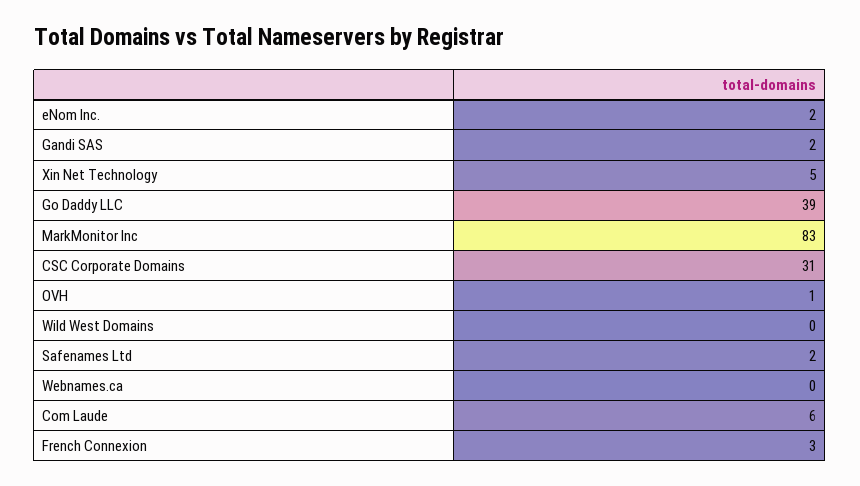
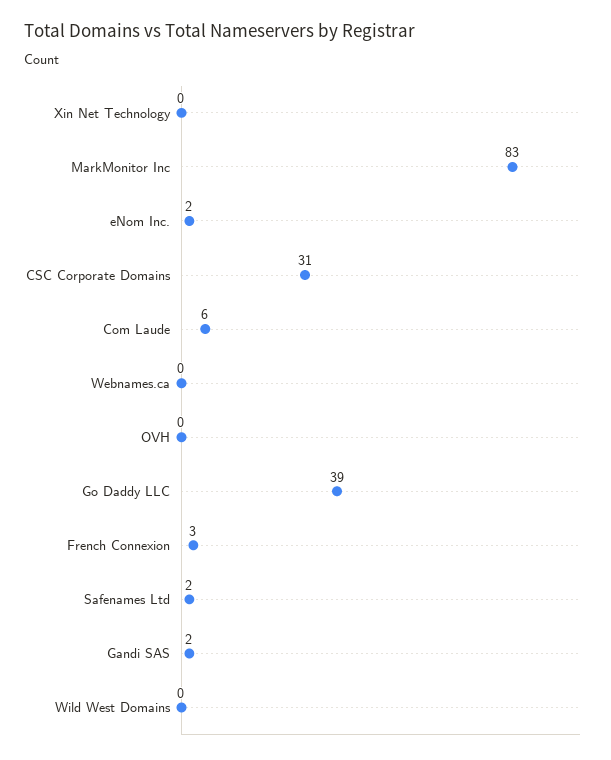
  {
    "eNom Inc.": 2,
    "Gandi SAS": 2,
-   "Xin Net Technology": 5,
+   "Xin Net Technology": 0,
    "Go Daddy LLC": 39,
    "MarkMonitor Inc": 83,
    "CSC Corporate Domains": 31,
-   "OVH": 1,
+   "OVH": 0,
    "Wild West Domains": 0,
    "Safenames Ltd": 2,
    "Webnames.ca": 0,
    "Com Laude": 6,
    "French Connexion": 3
  }

